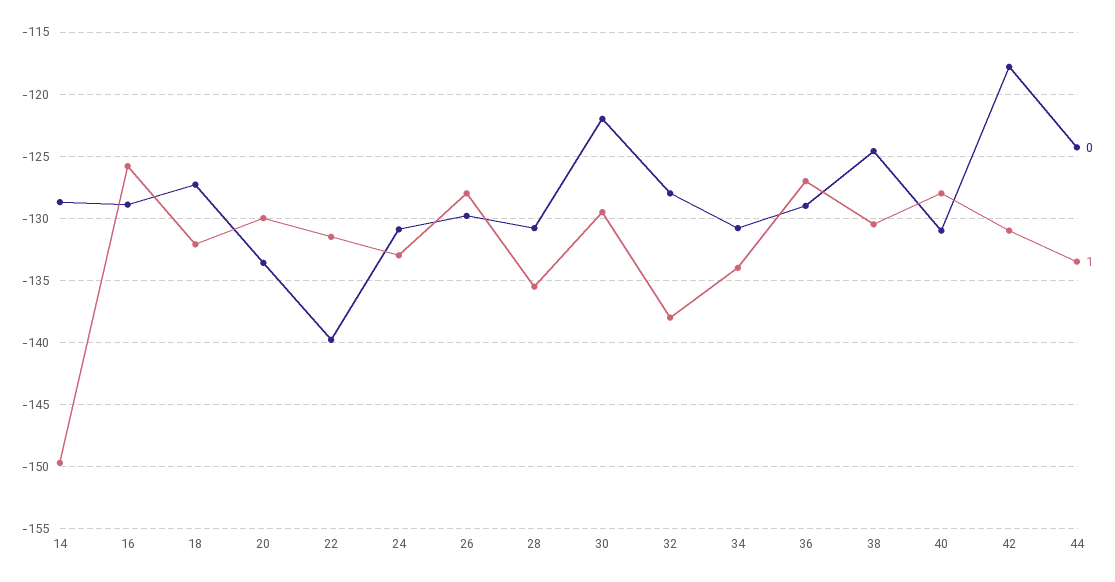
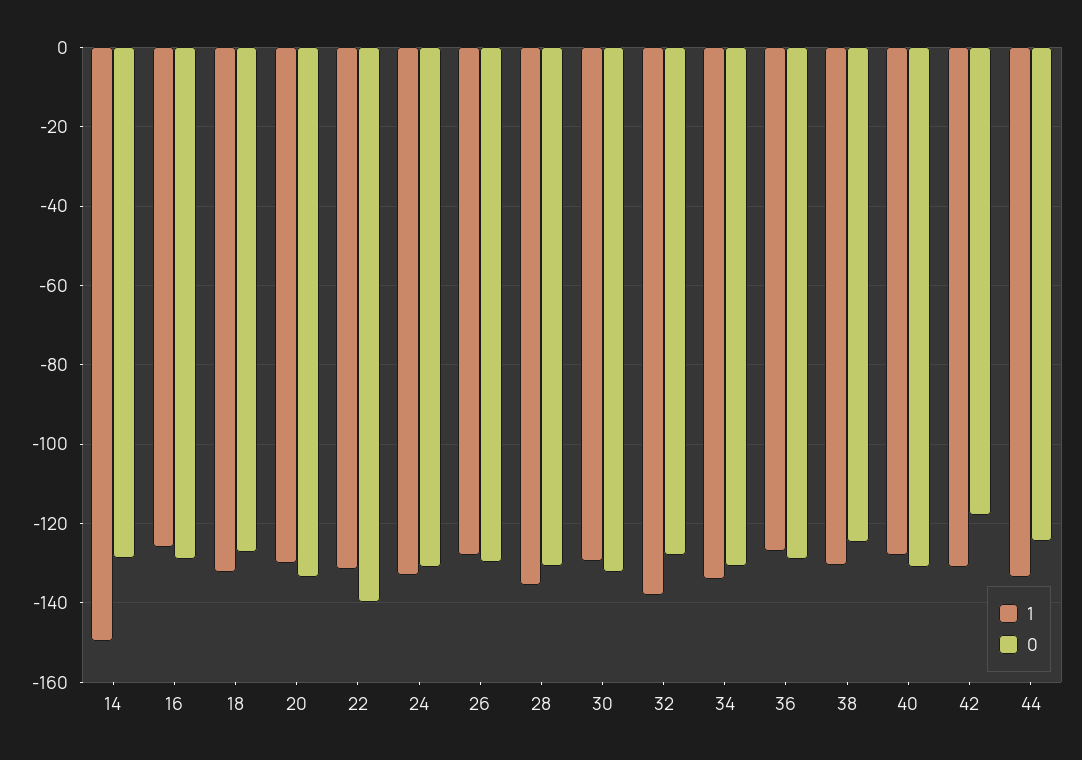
  {
    "0": {
      "14": -128.5,
      "16": -129,
      "18": -127.5,
      "20": -133.5,
      "22": -140,
      "24": -131,
      "26": -130,
      "28": -131,
-     "30": -122,
+     "30": -132,
      "32": -128,
      "34": -131,
      "36": -129,
      "38": -124.5,
      "40": -131,
      "42": -118,
      "44": -124.5
    },
    "1": {
      "14": -149.5,
      "16": -126,
      "18": -132,
      "20": -130,
      "22": -131.5,
      "24": -133,
      "26": -128,
      "28": -135.5,
      "30": -129.5,
      "32": -138,
      "34": -134,
      "36": -127,
      "38": -130.5,
      "40": -128,
      "42": -131,
      "44": -133.5
    }
  }

